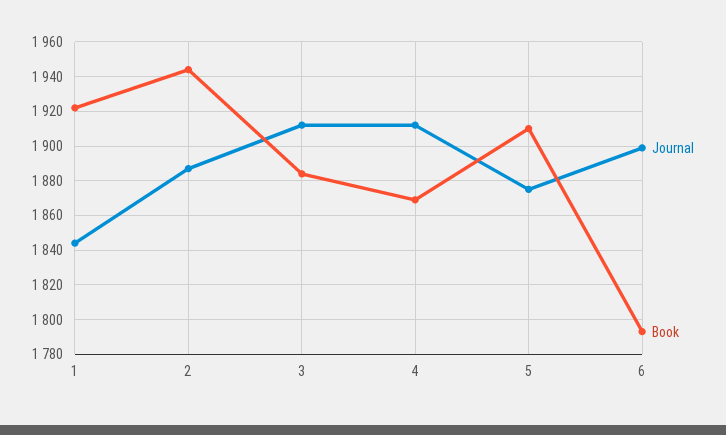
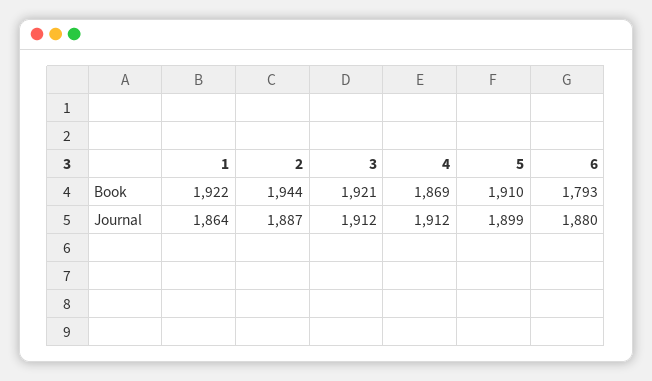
  {
    "Journal": {
-     "1": 1845,
+     "1": 1864,
      "2": 1887,
      "3": 1912,
      "4": 1912,
-     "5": 1875,
+     "5": 1899,
-     "6": 1900
+     "6": 1880
    },
    "Book": {
      "1": 1922,
      "2": 1944,
-     "3": 1885,
+     "3": 1921,
      "4": 1869,
      "5": 1910,
      "6": 1793
    }
  }

